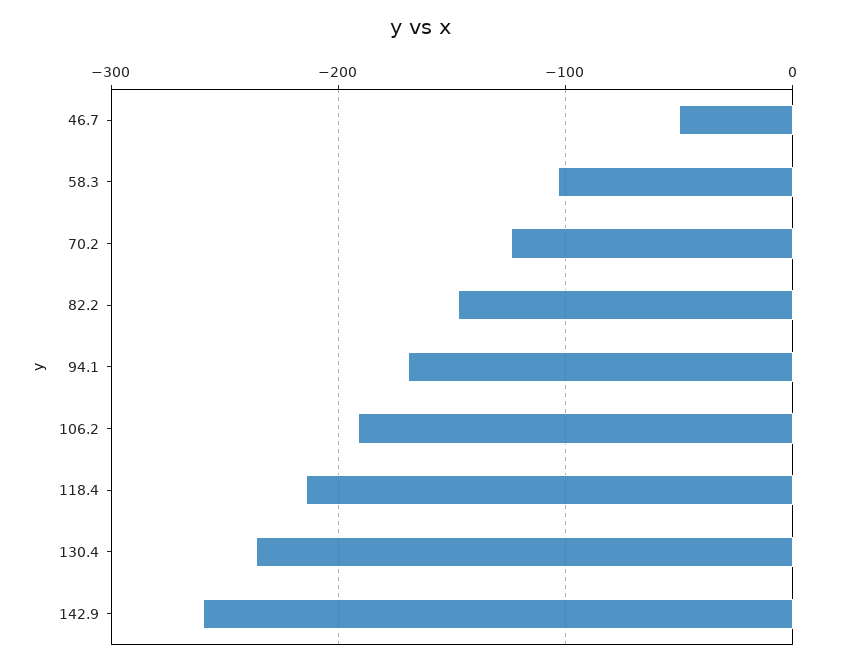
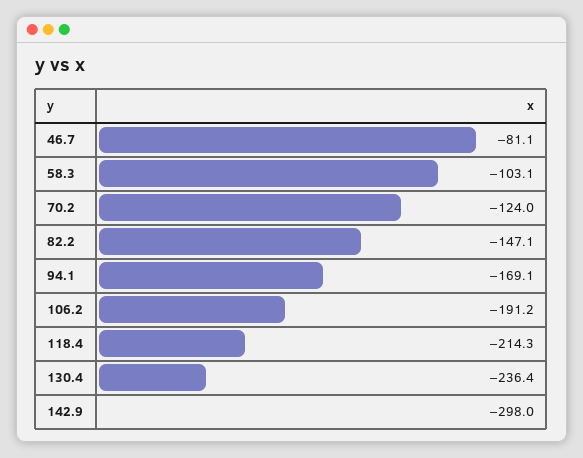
  {
-   "46.7": -50,
+   "46.7": -81.1,
    "58.3": -103.1,
    "70.2": -124,
    "82.2": -147.1,
    "94.1": -169.1,
    "106.2": -191.2,
    "118.4": -214.3,
    "130.4": -236.4,
-   "142.9": -260
+   "142.9": -298
  }

